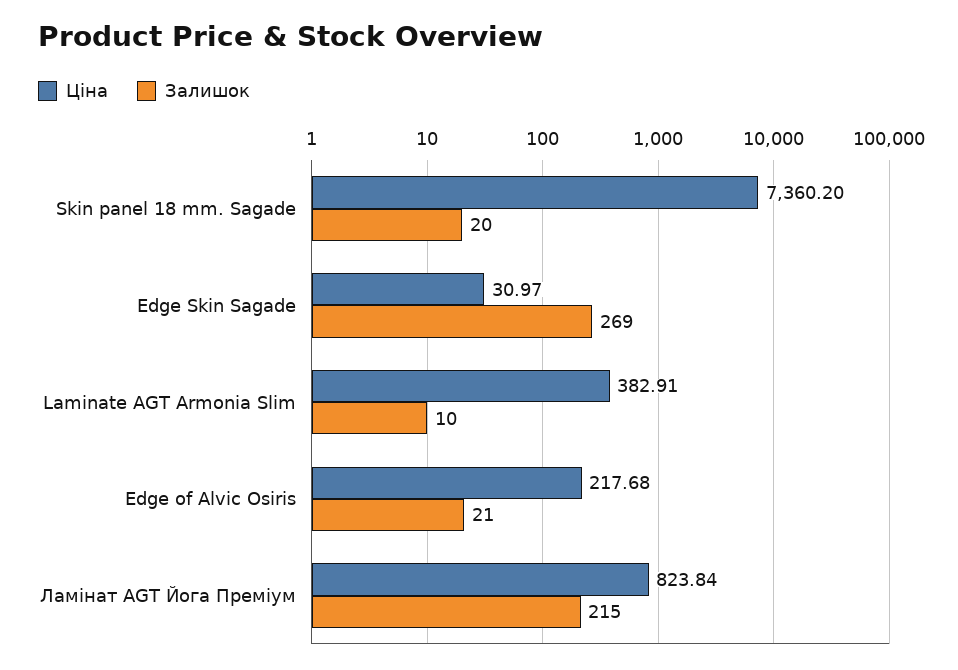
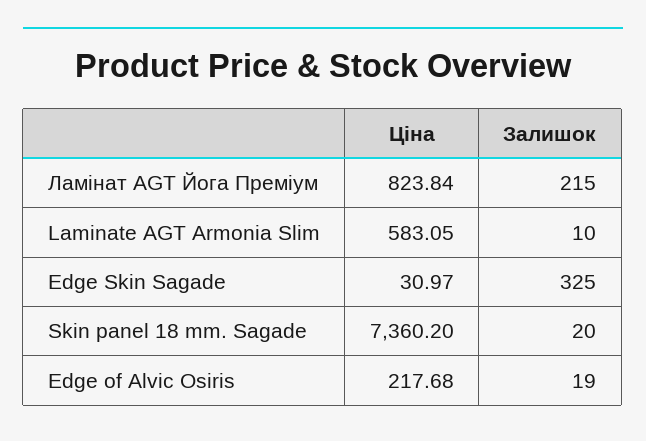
  {
    "Ціна": {
      "Skin panel 18 mm. Sagade": 7360.2,
      "Edge Skin Sagade": 30.97,
-     "Laminate AGT Armonia Slim": 382.91,
+     "Laminate AGT Armonia Slim": 583.05,
      "Edge of Alvic Osiris": 217.68,
      "Ламінат AGT Йога Преміум": 823.84
    },
    "Залишок": {
      "Skin panel 18 mm. Sagade": 20,
-     "Edge Skin Sagade": 269,
+     "Edge Skin Sagade": 325,
      "Laminate AGT Armonia Slim": 10,
-     "Edge of Alvic Osiris": 21,
+     "Edge of Alvic Osiris": 19,
      "Ламінат AGT Йога Преміум": 215
    }
  }

